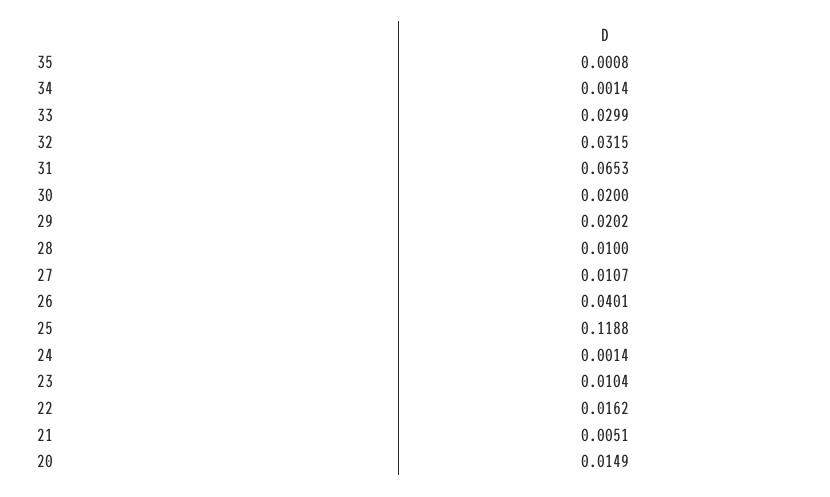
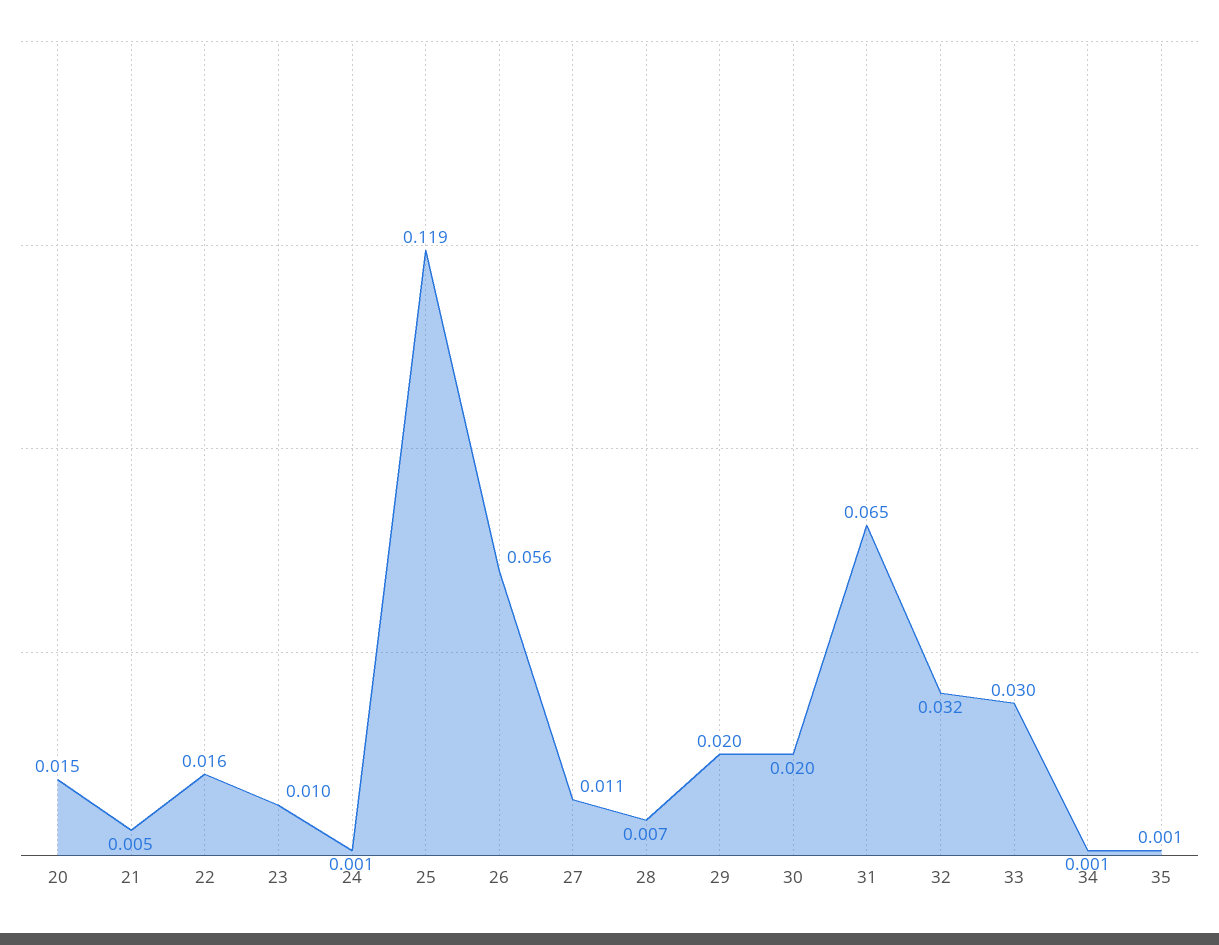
  {
    "35": 0.0008,
    "34": 0.0014,
    "33": 0.0299,
    "32": 0.0315,
    "31": 0.0653,
    "30": 0.02,
    "29": 0.0202,
-   "28": 0.01,
+   "28": 0.007,
    "27": 0.0107,
-   "26": 0.0401,
+   "26": 0.056,
    "25": 0.1188,
    "24": 0.0014,
    "23": 0.0104,
    "22": 0.0162,
    "21": 0.0051,
    "20": 0.0149
  }

